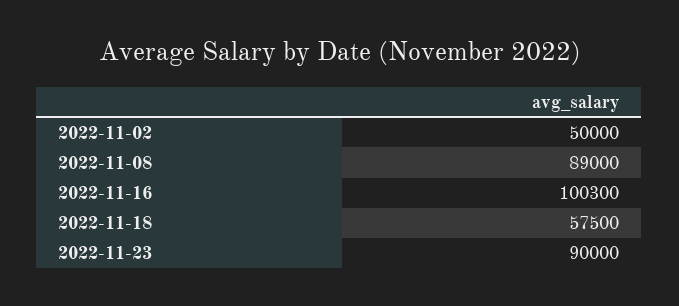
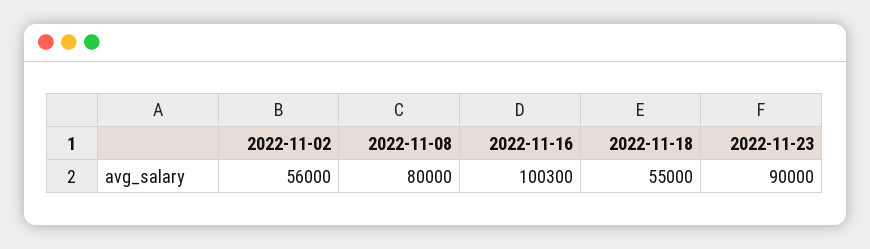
  {
-   "2022-11-02": 50000,
+   "2022-11-02": 56000,
-   "2022-11-08": 89000,
+   "2022-11-08": 80000,
    "2022-11-16": 100300,
-   "2022-11-18": 57500,
+   "2022-11-18": 55000,
    "2022-11-23": 90000
  }

